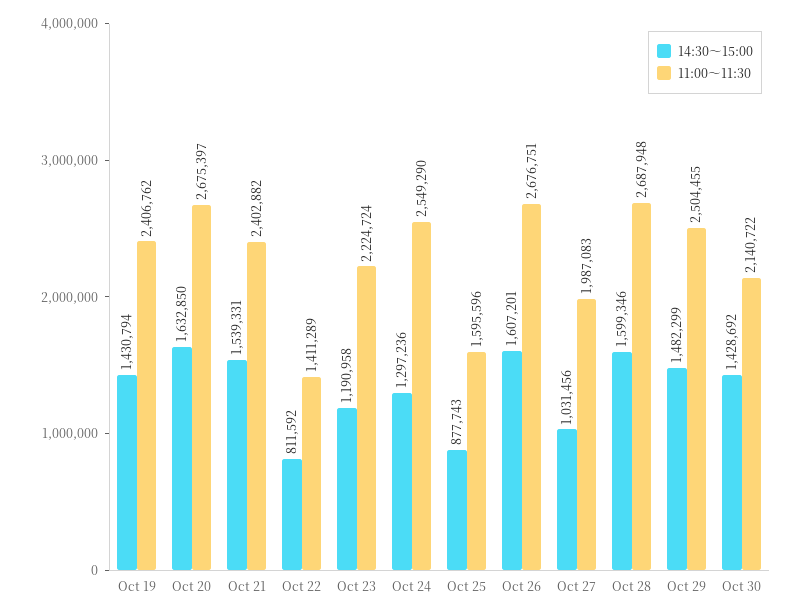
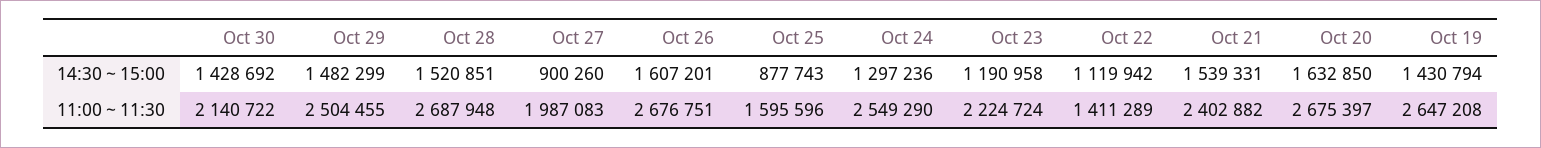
  {
    "14:30～15:00": {
      "Oct 19": 1430794,
      "Oct 20": 1632850,
      "Oct 21": 1539331,
-     "Oct 22": 811592,
+     "Oct 22": 1119942,
      "Oct 23": 1190958,
      "Oct 24": 1297236,
      "Oct 25": 877743,
      "Oct 26": 1607201,
-     "Oct 27": 1031456,
+     "Oct 27": 900260,
-     "Oct 28": 1599346,
+     "Oct 28": 1520851,
      "Oct 29": 1482299,
      "Oct 30": 1428692
    },
    "11:00～11:30": {
-     "Oct 19": 2406762,
+     "Oct 19": 2647208,
      "Oct 20": 2675397,
      "Oct 21": 2402882,
      "Oct 22": 1411289,
      "Oct 23": 2224724,
      "Oct 24": 2549290,
      "Oct 25": 1595596,
      "Oct 26": 2676751,
      "Oct 27": 1987083,
      "Oct 28": 2687948,
      "Oct 29": 2504455,
      "Oct 30": 2140722
    }
  }

